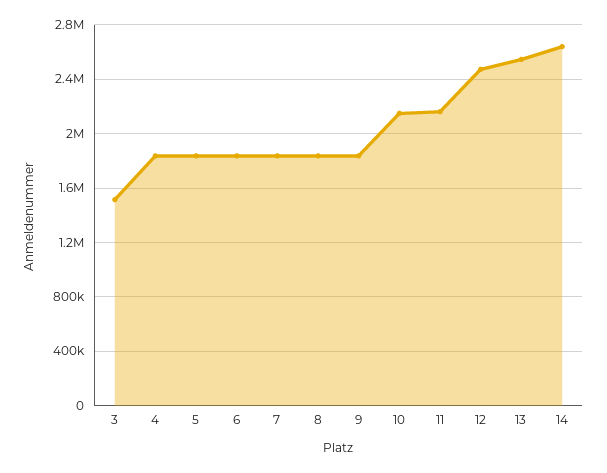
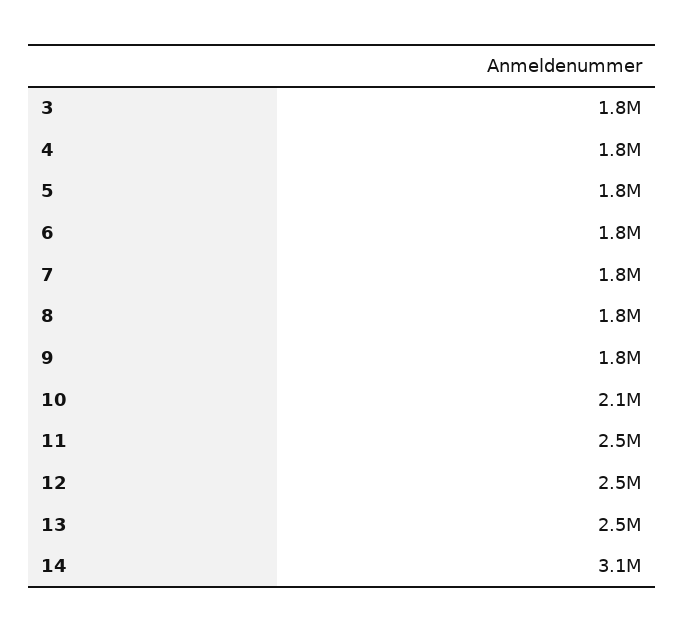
  {
-   "3": 1500000,
+   "3": 1800000,
    "4": 1800000,
    "5": 1800000,
    "6": 1800000,
    "7": 1800000,
    "8": 1800000,
    "9": 1800000,
    "10": 2100000,
-   "11": 2150000,
+   "11": 2500000,
    "12": 2500000,
    "13": 2500000,
-   "14": 2650000
+   "14": 3100000
  }

